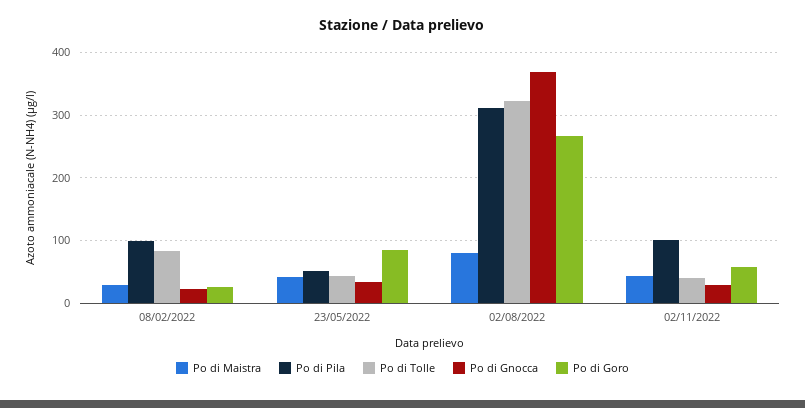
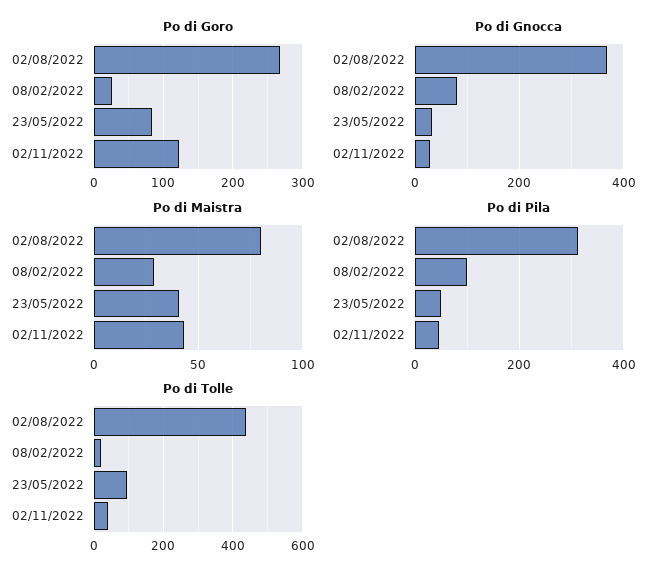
  {
    "Po di Maistra": {
      "08/02/2022": 30,
      "23/05/2022": 40,
      "02/08/2022": 80,
      "02/11/2022": 45
    },
    "Po di Pila": {
      "08/02/2022": 100,
      "23/05/2022": 50,
      "02/08/2022": 310,
-     "02/11/2022": 100
+     "02/11/2022": 40
    },
    "Po di Tolle": {
-     "08/02/2022": 80,
+     "08/02/2022": 20,
-     "23/05/2022": 40,
+     "23/05/2022": 100,
-     "02/08/2022": 320,
+     "02/08/2022": 440,
      "02/11/2022": 40
    },
    "Po di Gnocca": {
-     "08/02/2022": 20,
+     "08/02/2022": 80,
      "23/05/2022": 30,
      "02/08/2022": 370,
      "02/11/2022": 30
    },
    "Po di Goro": {
      "08/02/2022": 30,
      "23/05/2022": 80,
      "02/08/2022": 270,
-     "02/11/2022": 60
+     "02/11/2022": 120
    }
  }

